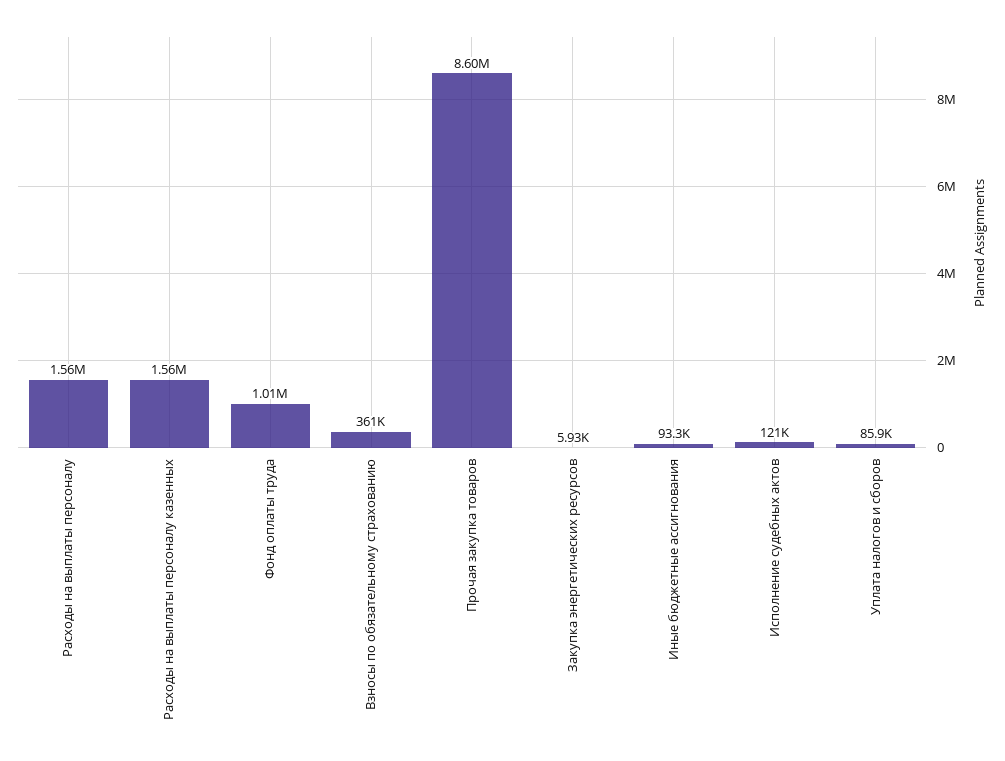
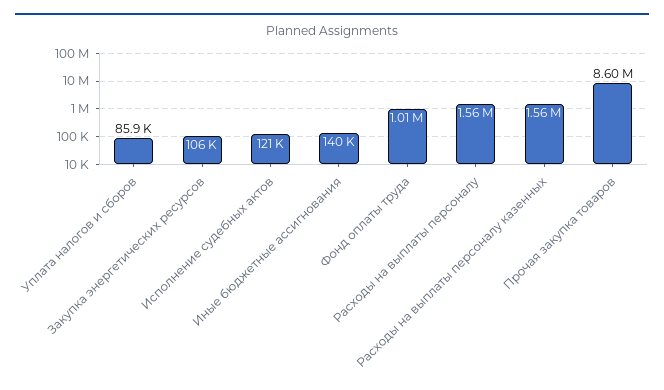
  {
    "Расходы на выплаты персоналу": 1560000,
    "Расходы на выплаты персоналу казенных": 1560000,
    "Фонд оплаты труда": 1010000,
-   "Взносы по обязательному страхованию": 361000,
    "Прочая закупка товаров": 8600000,
-   "Закупка энергетических ресурсов": 5930,
+   "Закупка энергетических ресурсов": 106000,
-   "Иные бюджетные ассигнования": 93300,
+   "Иные бюджетные ассигнования": 140000,
    "Исполнение судебных актов": 121000,
    "Уплата налогов и сборов": 85900
  }

